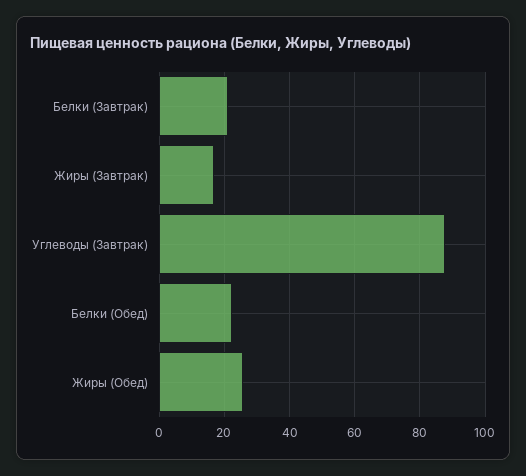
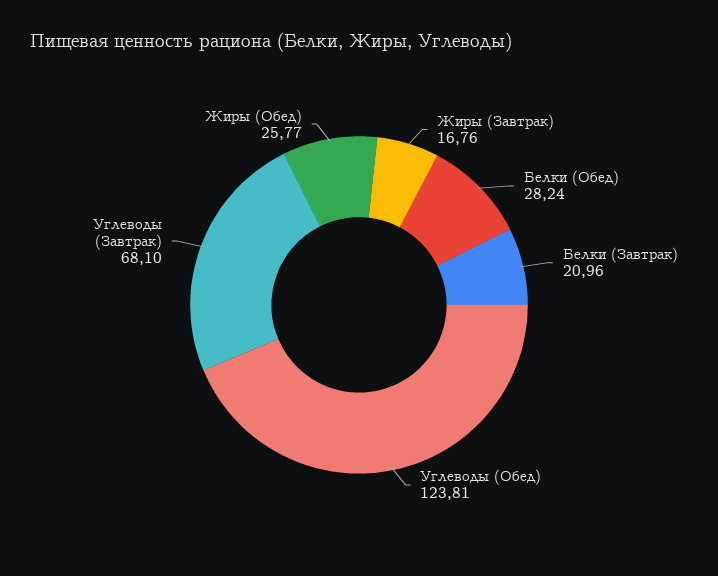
  {
    "Белки (Завтрак)": 20.96,
    "Жиры (Завтрак)": 16.76,
-   "Углеводы (Завтрак)": 88,
+   "Углеводы (Завтрак)": 68.1,
-   "Белки (Обед)": 22,
+   "Белки (Обед)": 28.24,
-   "Жиры (Обед)": 25.77
+   "Жиры (Обед)": 25.77,
+   "Углеводы (Обед)": 123.81
  }

